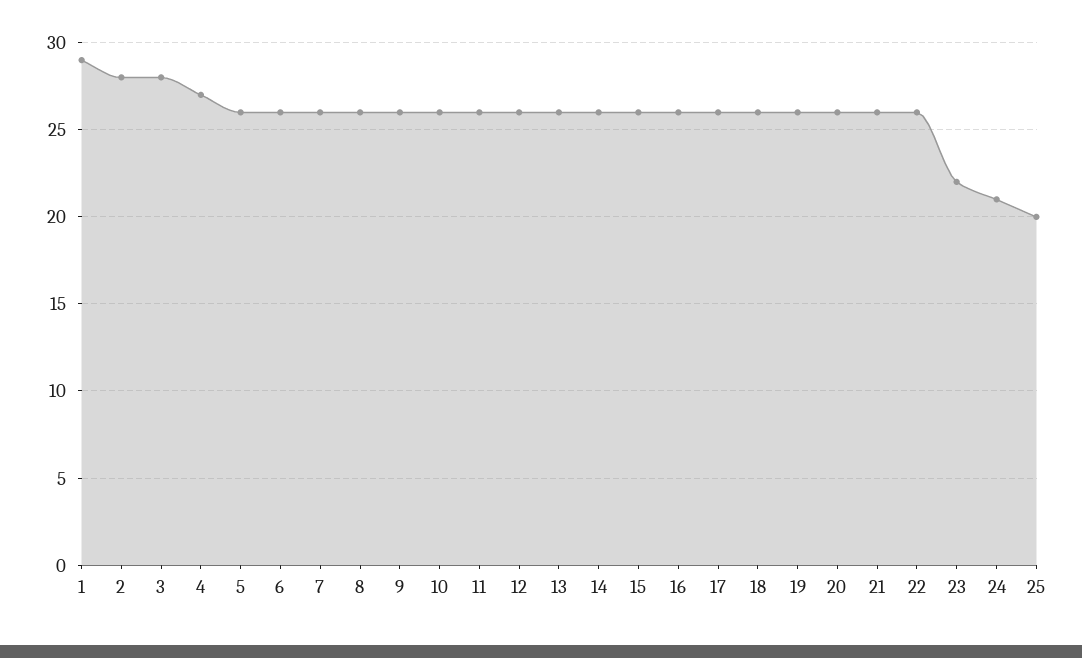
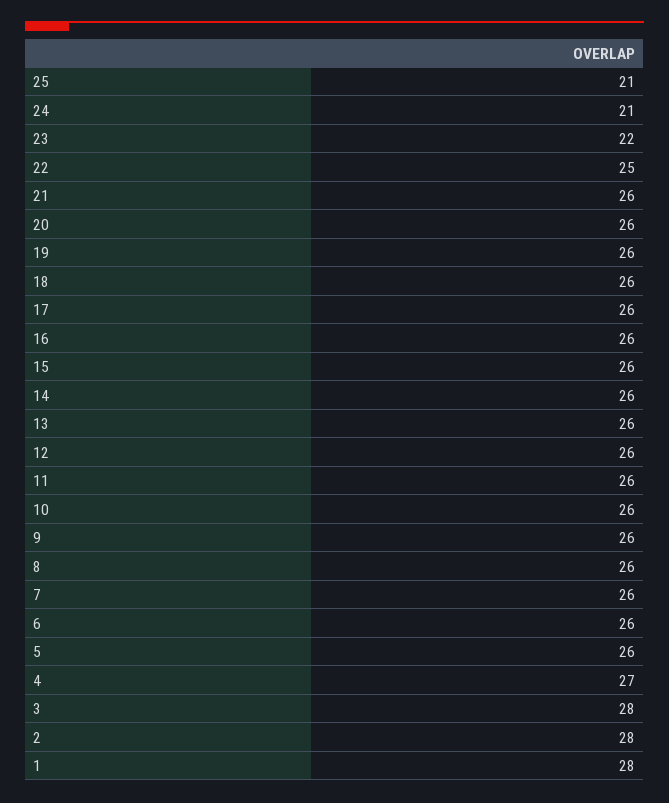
  {
-   "1": 29,
+   "1": 28,
    "2": 28,
    "3": 28,
    "4": 27,
    "5": 26,
    "6": 26,
    "7": 26,
    "8": 26,
    "9": 26,
    "10": 26,
    "11": 26,
    "12": 26,
    "13": 26,
    "14": 26,
    "15": 26,
    "16": 26,
    "17": 26,
    "18": 26,
    "19": 26,
    "20": 26,
    "21": 26,
-   "22": 26,
+   "22": 25,
    "23": 22,
    "24": 21,
-   "25": 20
+   "25": 21
  }

